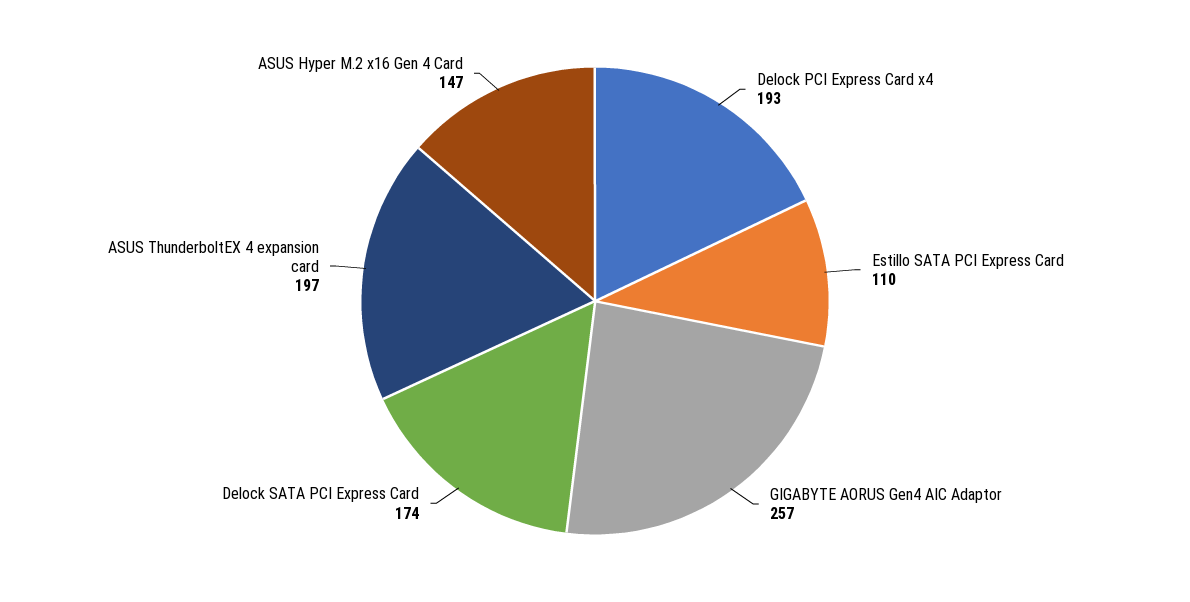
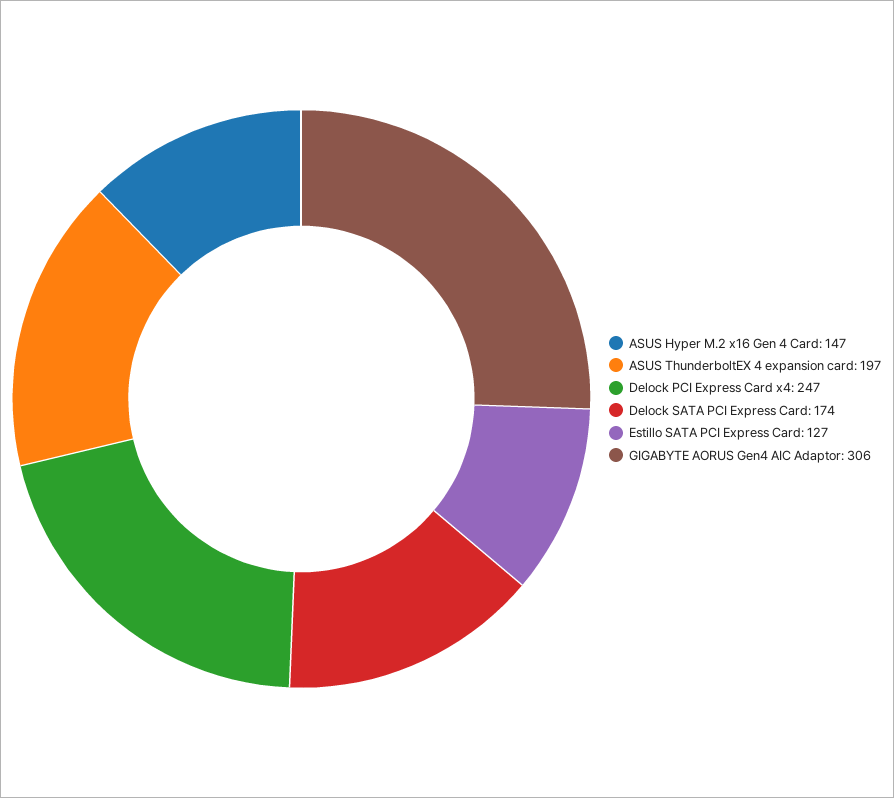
  {
-   "Delock PCI Express Card x4": 193,
+   "Delock PCI Express Card x4": 247,
-   "Estillo SATA PCI Express Card": 110,
+   "Estillo SATA PCI Express Card": 127,
-   "GIGABYTE AORUS Gen4 AIC Adaptor": 257,
+   "GIGABYTE AORUS Gen4 AIC Adaptor": 306,
    "Delock SATA PCI Express Card": 174,
    "ASUS ThunderboltEX 4 expansion card": 197,
    "ASUS Hyper M.2 x16 Gen 4 Card": 147
  }

